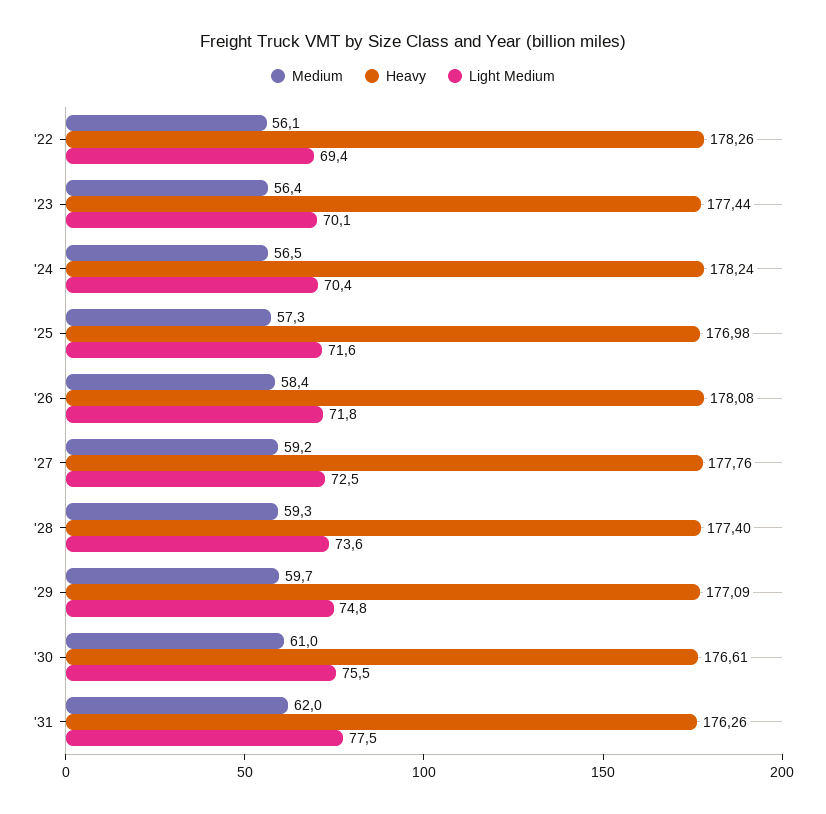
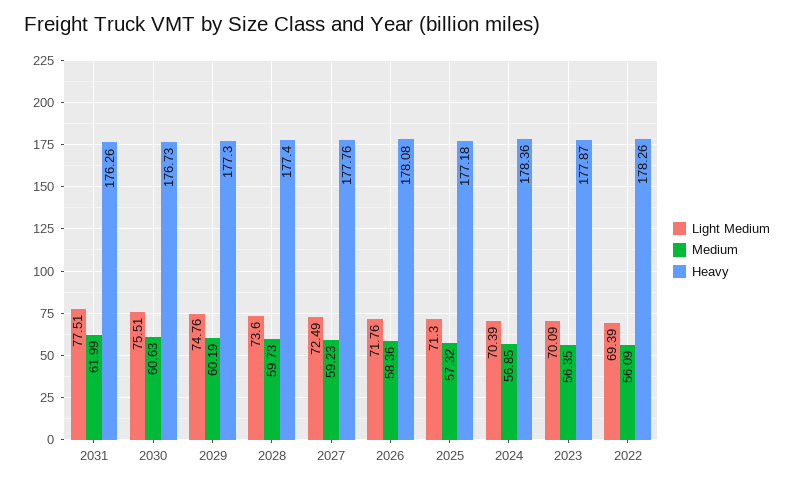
  {
    "Medium": {
      "'22": 56.09,
      "'23": 56.35,
-     "'24": 56.5,
+     "'24": 56.85,
      "'25": 57.32,
      "'26": 58.36,
      "'27": 59.23,
-     "'28": 59.3,
+     "'28": 59.73,
-     "'29": 59.7,
+     "'29": 60.19,
-     "'30": 61,
+     "'30": 60.63,
      "'31": 61.99
    },
    "Heavy": {
      "'22": 178.26,
-     "'23": 177.44,
+     "'23": 177.87,
-     "'24": 178.24,
+     "'24": 178.36,
-     "'25": 176.98,
+     "'25": 177.18,
      "'26": 178.08,
      "'27": 177.76,
      "'28": 177.4,
-     "'29": 177.09,
+     "'29": 177.3,
-     "'30": 176.61,
+     "'30": 176.73,
      "'31": 176.26
    },
    "Light Medium": {
      "'22": 69.39,
      "'23": 70.09,
      "'24": 70.39,
-     "'25": 71.6,
+     "'25": 71.3,
      "'26": 71.76,
      "'27": 72.49,
      "'28": 73.6,
      "'29": 74.76,
      "'30": 75.51,
      "'31": 77.51
    }
  }

